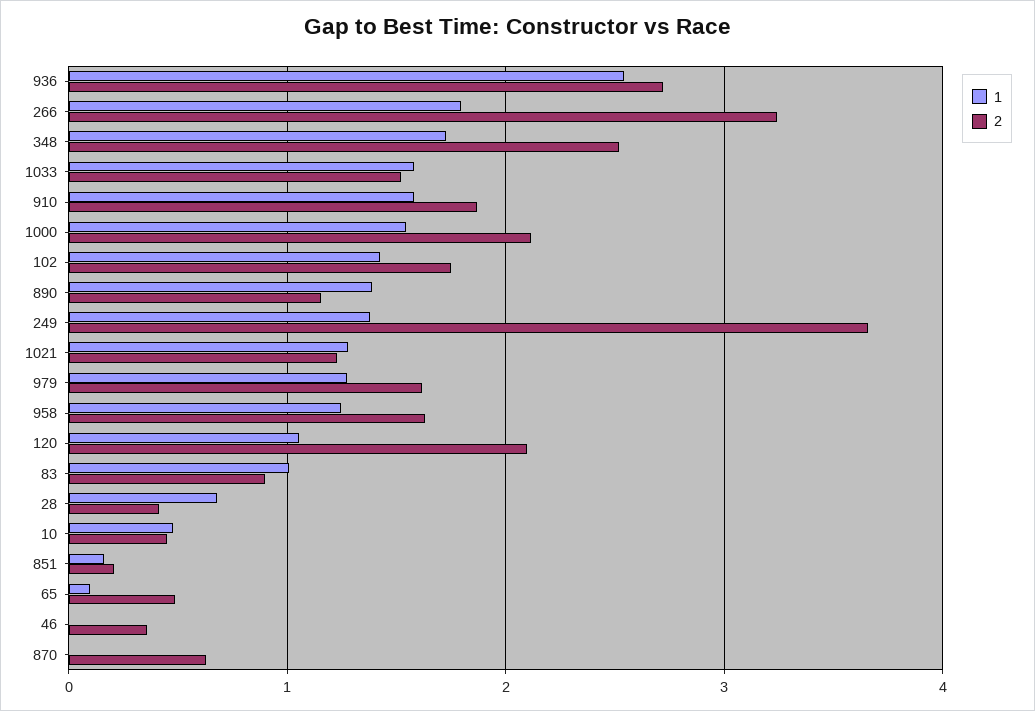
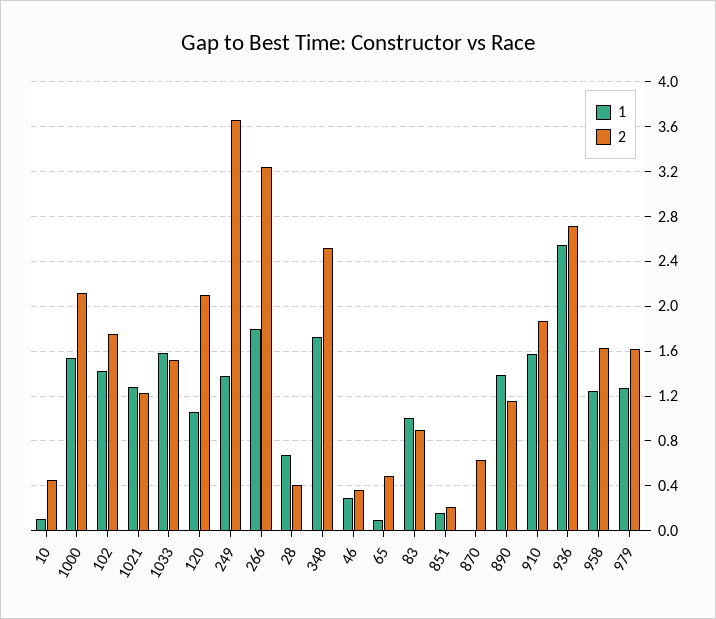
  {
    "1": {
      "936": 2.5,
      "266": 1.8,
      "348": 1.7,
      "1033": 1.6,
      "910": 1.6,
      "1000": 1.5,
      "102": 1.4,
      "890": 1.4,
      "249": 1.4,
      "1021": 1.3,
      "979": 1.3,
      "958": 1.2,
      "120": 1.1,
      "83": 1,
      "28": 0.7,
-     "10": 0.5,
+     "10": 0.1,
      "851": 0.2,
      "65": 0.1,
-     "46": 0,
+     "46": 0.3,
      "870": 0
    },
    "2": {
      "936": 2.7,
      "266": 3.2,
      "348": 2.5,
      "1033": 1.5,
      "910": 1.9,
      "1000": 2.1,
      "102": 1.8,
      "890": 1.2,
      "249": 3.7,
      "1021": 1.2,
      "979": 1.6,
      "958": 1.6,
      "120": 2.1,
      "83": 0.9,
      "28": 0.4,
      "10": 0.4,
      "851": 0.2,
      "65": 0.5,
      "46": 0.4,
      "870": 0.6
    }
  }

